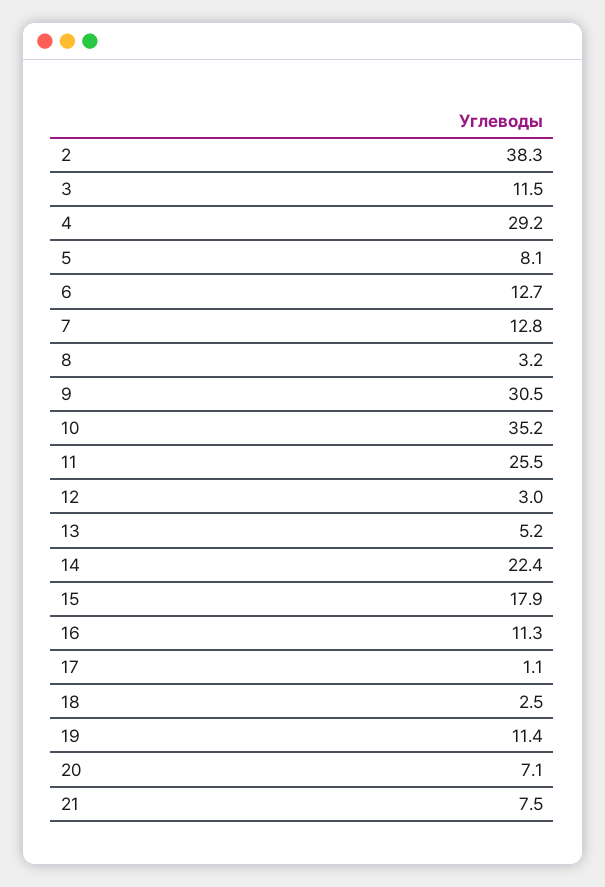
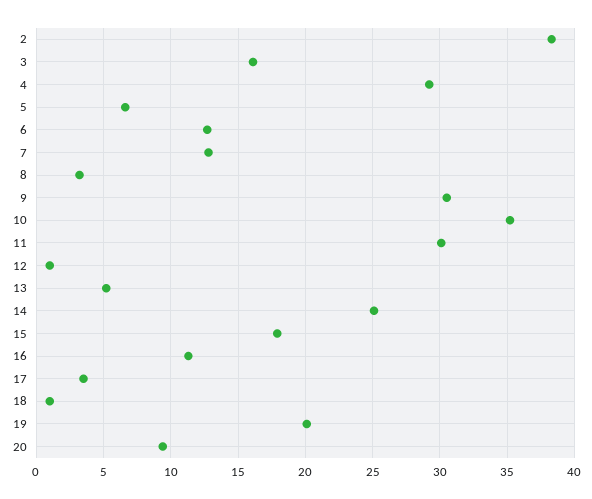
  {
    "2": 38.3,
-   "3": 11.5,
+   "3": 16,
    "4": 29.2,
-   "5": 8.1,
+   "5": 6.5,
    "6": 12.7,
    "7": 12.8,
    "8": 3.2,
    "9": 30.5,
    "10": 35.2,
-   "11": 25.5,
+   "11": 30,
-   "12": 3,
+   "12": 1,
    "13": 5.2,
-   "14": 22.4,
+   "14": 25,
    "15": 17.9,
    "16": 11.3,
-   "17": 1.1,
+   "17": 3.5,
-   "18": 2.5,
+   "18": 1,
-   "19": 11.4,
+   "19": 20,
-   "20": 7.1,
+   "20": 9.5
-   "21": 7.5
  }

